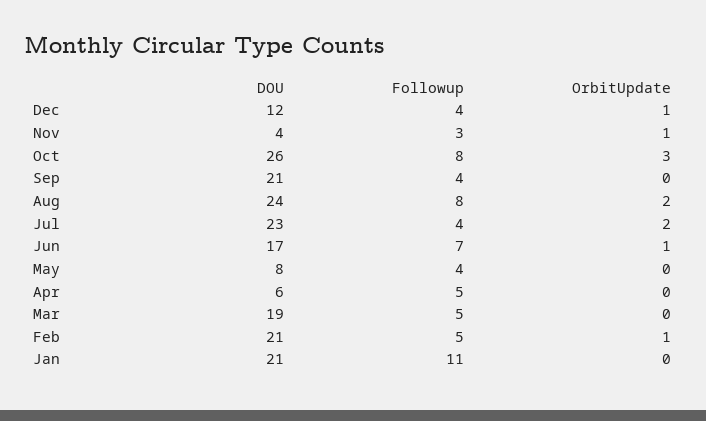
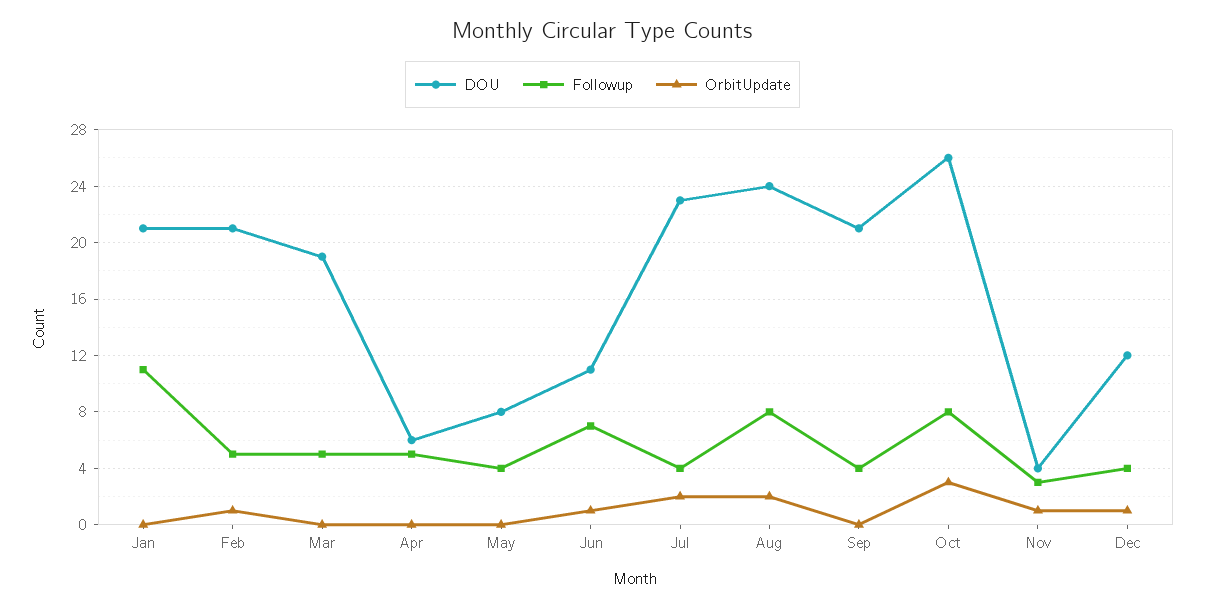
  {
    "DOU": {
      "Dec": 12,
      "Nov": 4,
      "Oct": 26,
      "Sep": 21,
      "Aug": 24,
      "Jul": 23,
-     "Jun": 17,
+     "Jun": 11,
      "May": 8,
      "Apr": 6,
      "Mar": 19,
      "Feb": 21,
      "Jan": 21
    },
    "Followup": {
      "Dec": 4,
      "Nov": 3,
      "Oct": 8,
      "Sep": 4,
      "Aug": 8,
      "Jul": 4,
      "Jun": 7,
      "May": 4,
      "Apr": 5,
      "Mar": 5,
      "Feb": 5,
      "Jan": 11
    },
    "OrbitUpdate": {
      "Dec": 1,
      "Nov": 1,
      "Oct": 3,
      "Sep": 0,
      "Aug": 2,
      "Jul": 2,
      "Jun": 1,
      "May": 0,
      "Apr": 0,
      "Mar": 0,
      "Feb": 1,
      "Jan": 0
    }
  }

